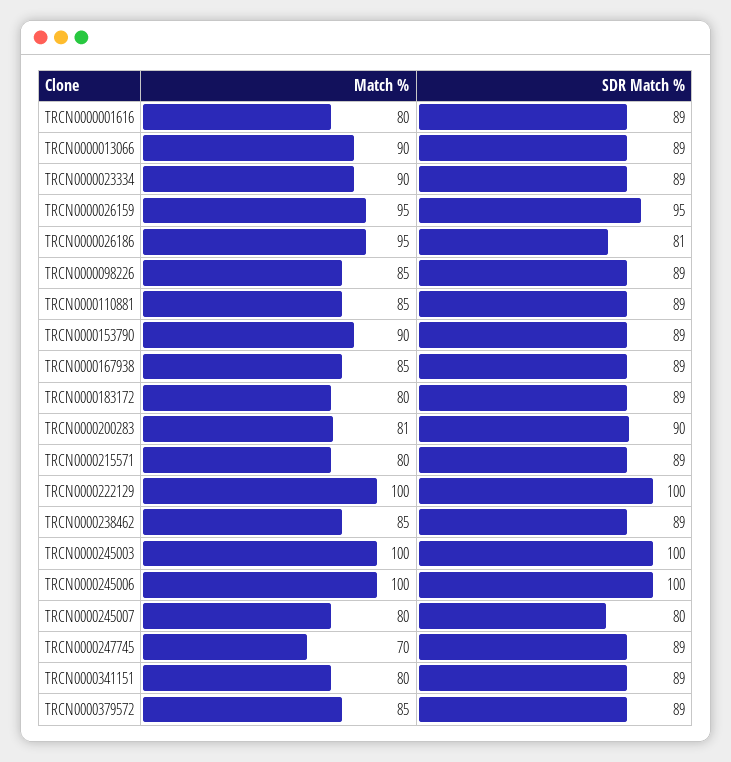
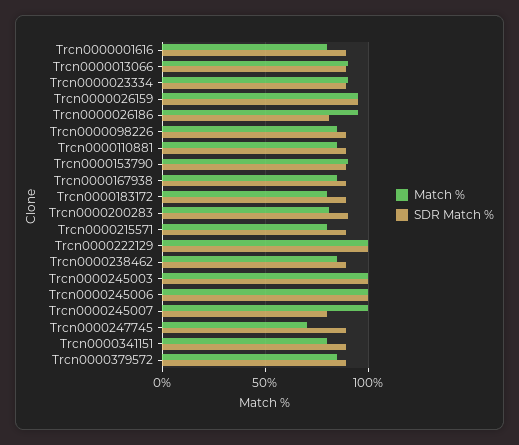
  {
    "Match %": {
      "TRCN0000001616": 80,
      "TRCN0000013066": 90,
      "TRCN0000023334": 90,
      "TRCN0000026159": 95,
      "TRCN0000026186": 95,
      "TRCN0000098226": 85,
      "TRCN0000110881": 85,
      "TRCN0000153790": 90,
      "TRCN0000167938": 85,
      "TRCN0000183172": 80,
      "TRCN0000200283": 81,
      "TRCN0000215571": 80,
      "TRCN0000222129": 100,
      "TRCN0000238462": 85,
      "TRCN0000245003": 100,
      "TRCN0000245006": 100,
-     "TRCN0000245007": 80,
+     "TRCN0000245007": 100,
      "TRCN0000247745": 70,
      "TRCN0000341151": 80,
      "TRCN0000379572": 85
    },
    "SDR Match %": {
      "TRCN0000001616": 89,
      "TRCN0000013066": 89,
      "TRCN0000023334": 89,
      "TRCN0000026159": 95,
      "TRCN0000026186": 81,
      "TRCN0000098226": 89,
      "TRCN0000110881": 89,
      "TRCN0000153790": 89,
      "TRCN0000167938": 89,
      "TRCN0000183172": 89,
      "TRCN0000200283": 90,
      "TRCN0000215571": 89,
      "TRCN0000222129": 100,
      "TRCN0000238462": 89,
      "TRCN0000245003": 100,
      "TRCN0000245006": 100,
      "TRCN0000245007": 80,
      "TRCN0000247745": 89,
      "TRCN0000341151": 89,
      "TRCN0000379572": 89
    }
  }

